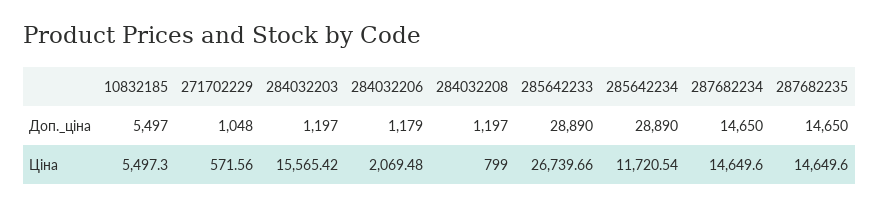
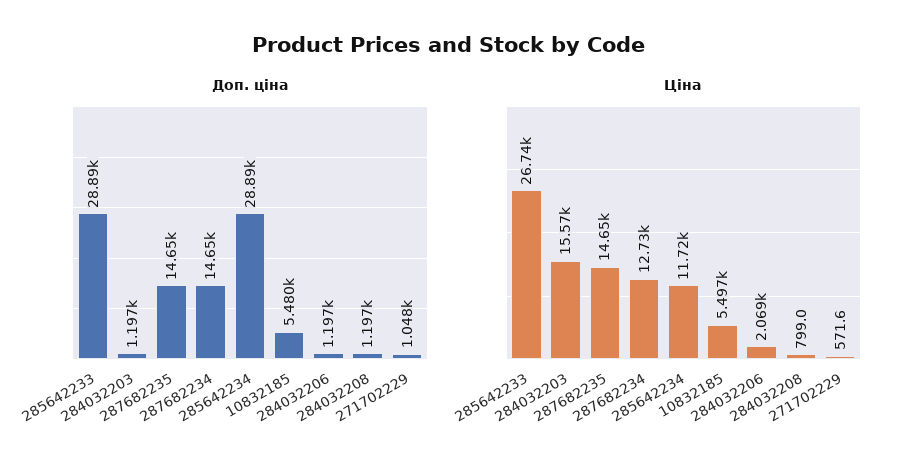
  {
    "Доп._ціна": {
-     "10832185": 5497,
+     "10832185": 5480,
      "271702229": 1048,
      "284032203": 1197,
-     "284032206": 1179,
+     "284032206": 1197,
      "284032208": 1197,
      "285642233": 28890,
      "285642234": 28890,
      "287682234": 14650,
      "287682235": 14650
    },
    "Ціна": {
      "10832185": 5497.3,
      "271702229": 571.56,
      "284032203": 15565.42,
      "284032206": 2069.48,
      "284032208": 799,
      "285642233": 26739.66,
      "285642234": 11720.54,
-     "287682234": 14649.6,
+     "287682234": 12730,
      "287682235": 14649.6
    }
  }

